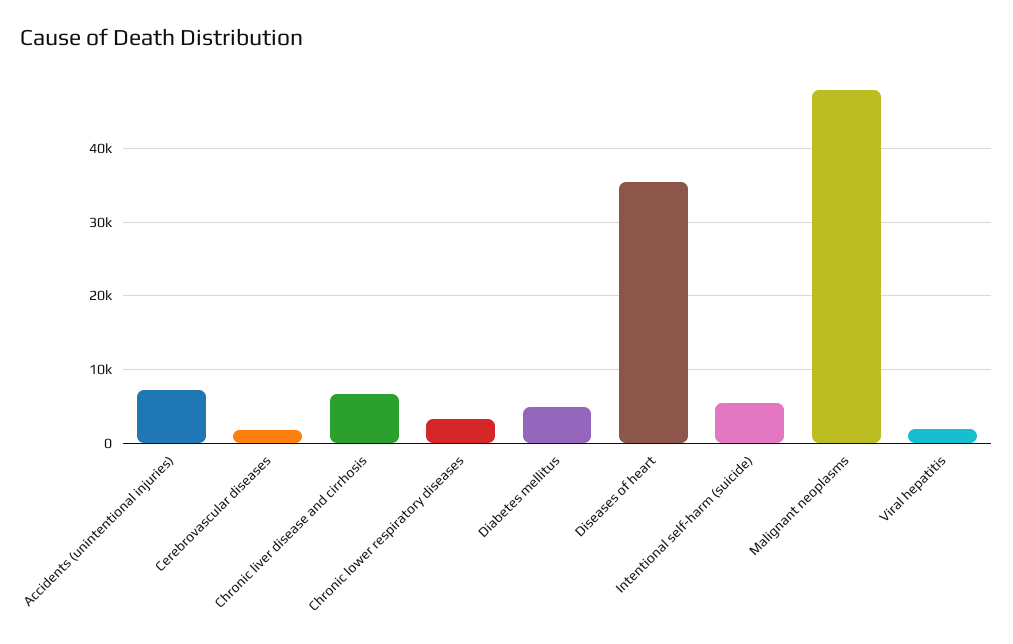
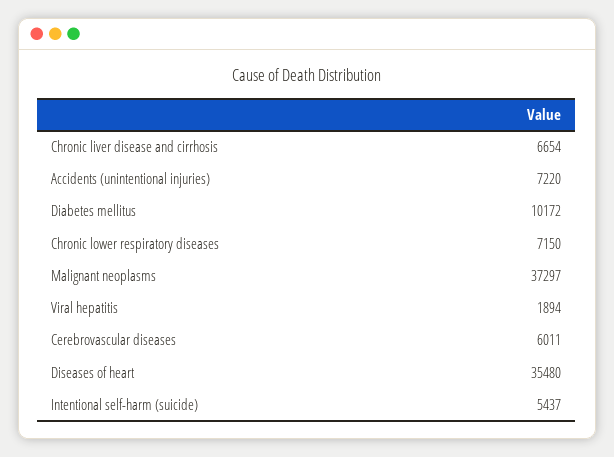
  {
    "Accidents (unintentional injuries)": 7220,
-   "Cerebrovascular diseases": 2000,
+   "Cerebrovascular diseases": 6011,
    "Chronic liver disease and cirrhosis": 6654,
-   "Chronic lower respiratory diseases": 3000,
+   "Chronic lower respiratory diseases": 7150,
-   "Diabetes mellitus": 5000,
+   "Diabetes mellitus": 10172,
    "Diseases of heart": 35480,
    "Intentional self-harm (suicide)": 5437,
-   "Malignant neoplasms": 48000,
+   "Malignant neoplasms": 37297,
    "Viral hepatitis": 1894
  }

